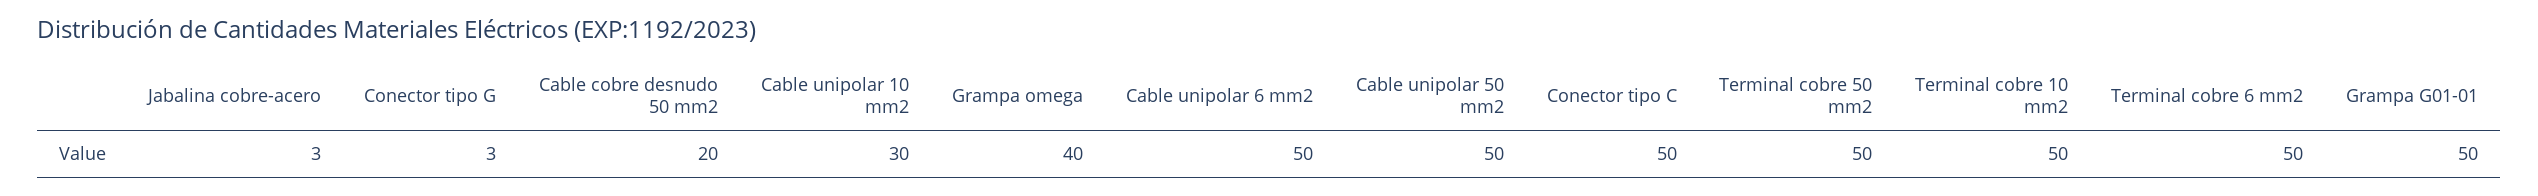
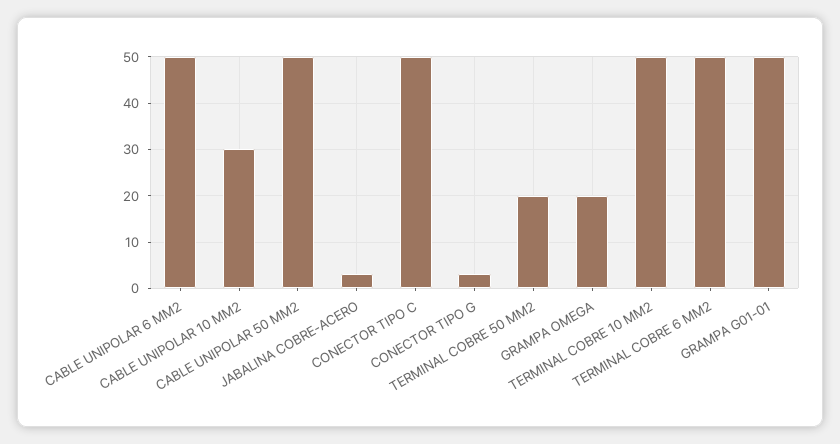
  {
    "Jabalina cobre-acero": 3,
    "Conector tipo G": 3,
-   "Cable cobre desnudo 50 mm2": 20,
    "Cable unipolar 10 mm2": 30,
-   "Grampa omega": 40,
+   "Grampa omega": 20,
    "Cable unipolar 6 mm2": 50,
    "Cable unipolar 50 mm2": 50,
    "Conector tipo C": 50,
-   "Terminal cobre 50 mm2": 50,
+   "Terminal cobre 50 mm2": 20,
    "Terminal cobre 10 mm2": 50,
    "Terminal cobre 6 mm2": 50,
    "Grampa G01-01": 50
  }

